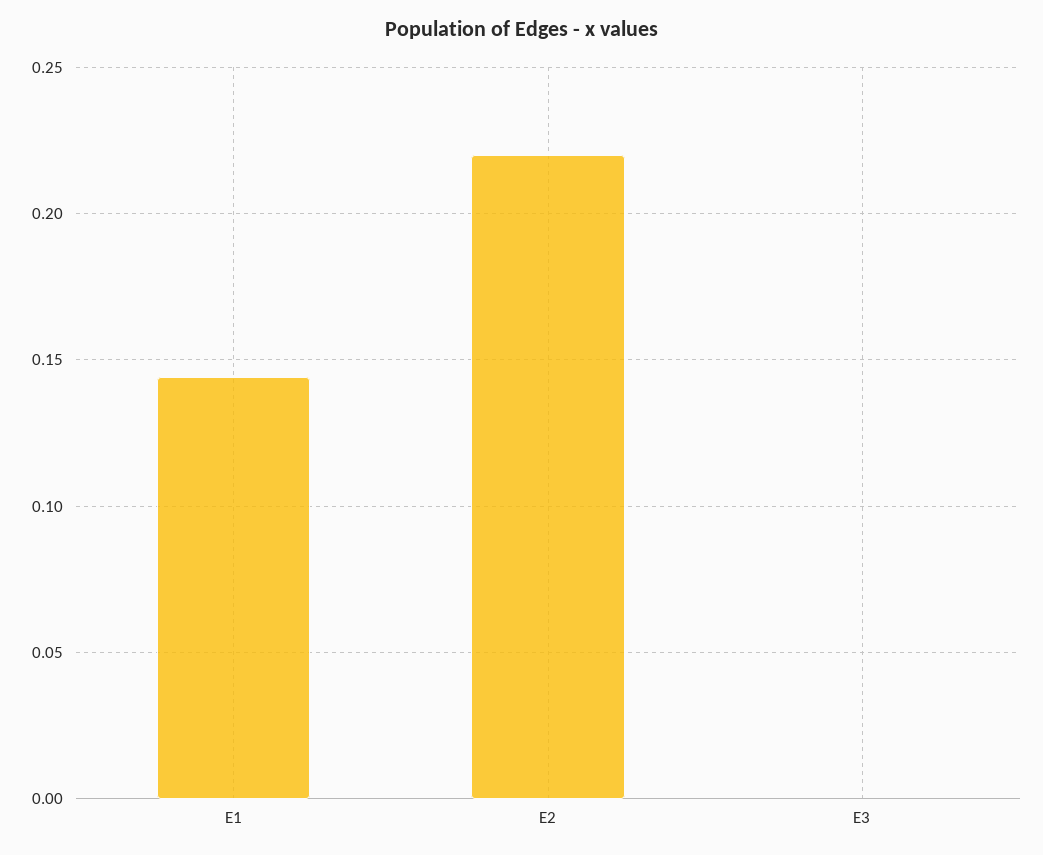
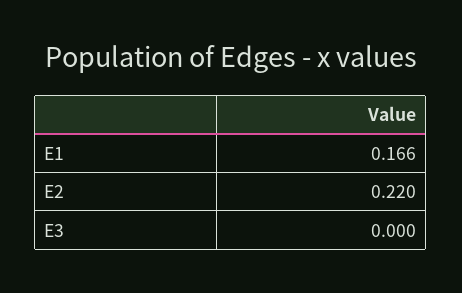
  {
-   "E1": 0.145,
+   "E1": 0.166,
    "E2": 0.22,
    "E3": 0
  }

